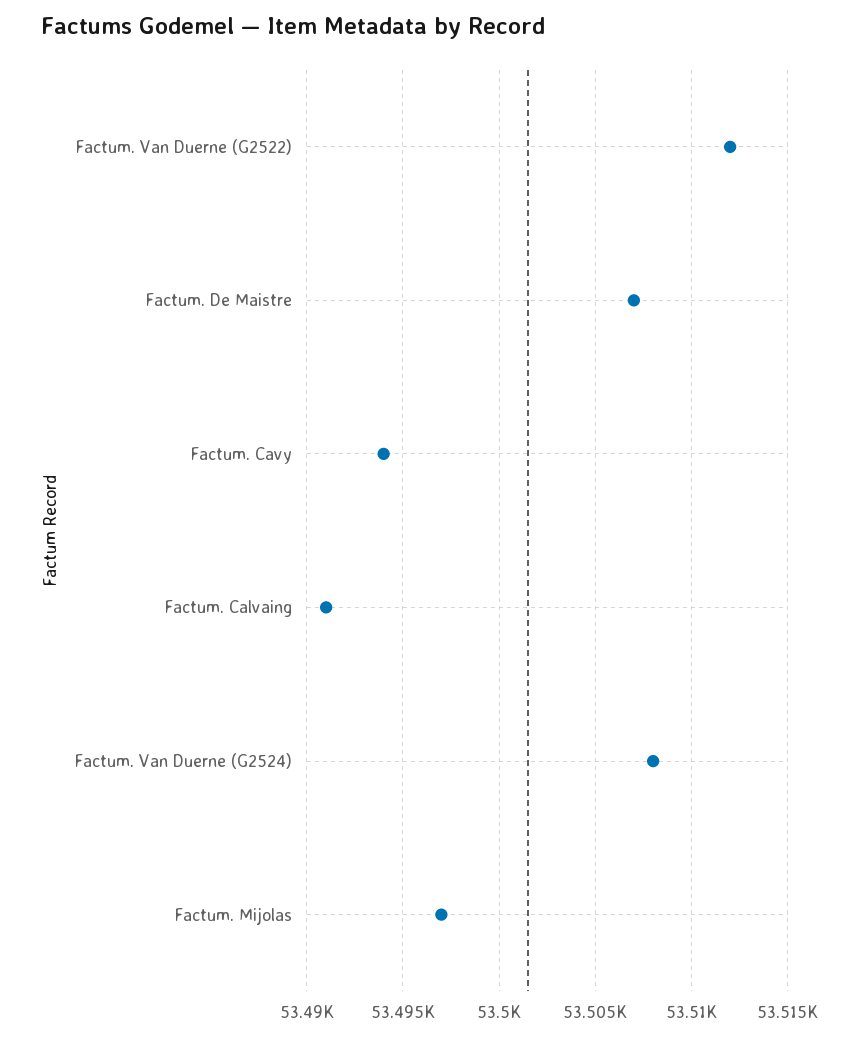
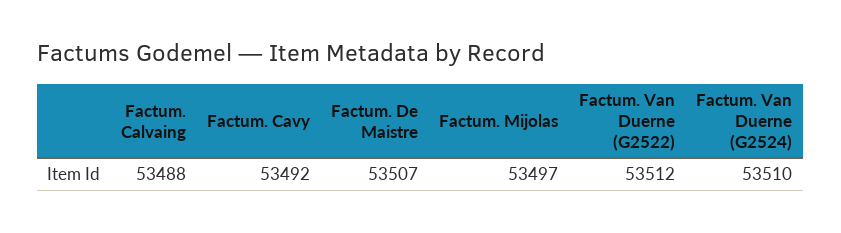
  {
    "Factum. Van Duerne (G2522)": 53512,
    "Factum. De Maistre": 53507,
-   "Factum. Cavy": 53494,
+   "Factum. Cavy": 53492,
-   "Factum. Calvaing": 53491,
+   "Factum. Calvaing": 53488,
-   "Factum. Van Duerne (G2524)": 53508,
+   "Factum. Van Duerne (G2524)": 53510,
    "Factum. Mijolas": 53497
  }

